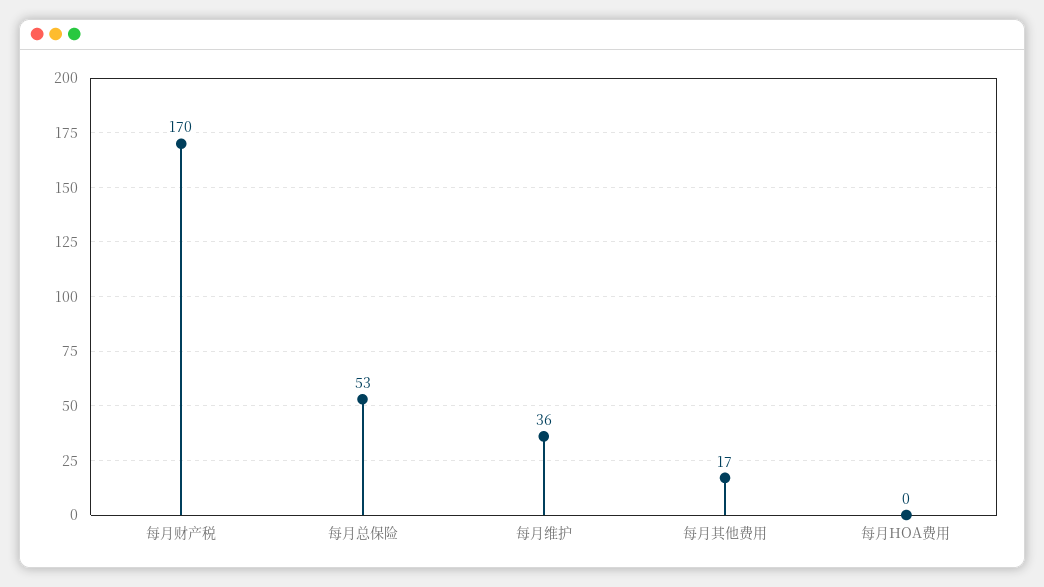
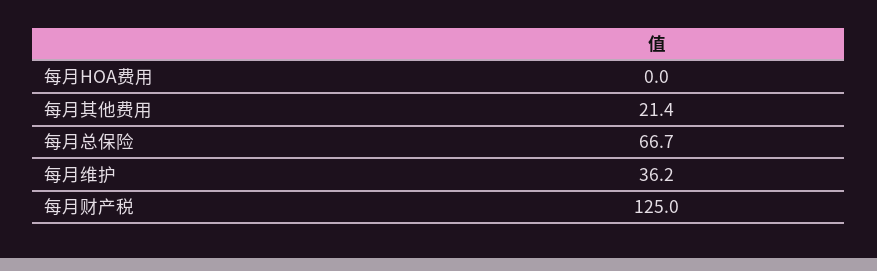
  {
-   "每月财产税": 170,
+   "每月财产税": 125,
-   "每月总保险": 53,
+   "每月总保险": 66.7,
    "每月维护": 36.2,
-   "每月其他费用": 17,
+   "每月其他费用": 21.4,
    "每月HOA费用": 0
  }

